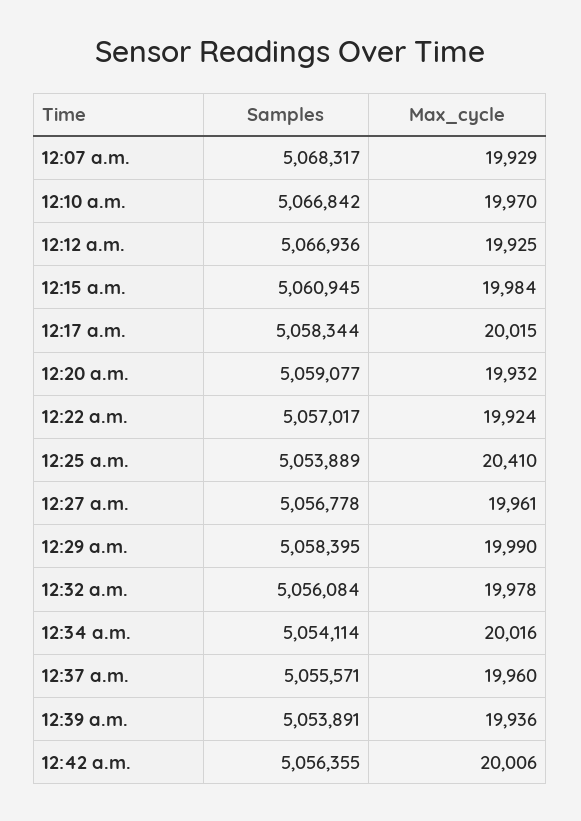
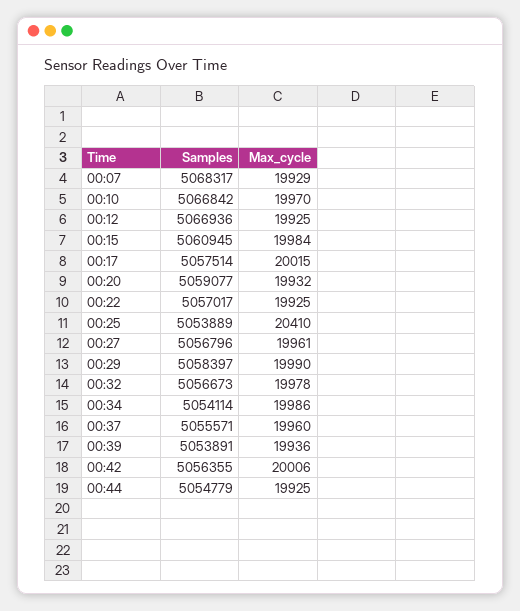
  {
    "Samples": {
      "12:07 a.m.": 5068317,
      "12:10 a.m.": 5066842,
      "12:12 a.m.": 5066936,
      "12:15 a.m.": 5060945,
-     "12:17 a.m.": 5058344,
+     "12:17 a.m.": 5057514,
      "12:20 a.m.": 5059077,
      "12:22 a.m.": 5057017,
      "12:25 a.m.": 5053889,
-     "12:27 a.m.": 5056778,
+     "12:27 a.m.": 5056796,
-     "12:29 a.m.": 5058395,
+     "12:29 a.m.": 5058397,
-     "12:32 a.m.": 5056084,
+     "12:32 a.m.": 5056673,
      "12:34 a.m.": 5054114,
      "12:37 a.m.": 5055571,
      "12:39 a.m.": 5053891,
-     "12:42 a.m.": 5056355
+     "12:42 a.m.": 5056355,
+     "00:44": 5054779
    },
    "Max_cycle": {
      "12:07 a.m.": 19929,
      "12:10 a.m.": 19970,
      "12:12 a.m.": 19925,
      "12:15 a.m.": 19984,
      "12:17 a.m.": 20015,
      "12:20 a.m.": 19932,
-     "12:22 a.m.": 19924,
+     "12:22 a.m.": 19925,
      "12:25 a.m.": 20410,
      "12:27 a.m.": 19961,
      "12:29 a.m.": 19990,
      "12:32 a.m.": 19978,
-     "12:34 a.m.": 20016,
+     "12:34 a.m.": 19986,
      "12:37 a.m.": 19960,
      "12:39 a.m.": 19936,
-     "12:42 a.m.": 20006
+     "12:42 a.m.": 20006,
+     "00:44": 19925
    }
  }

